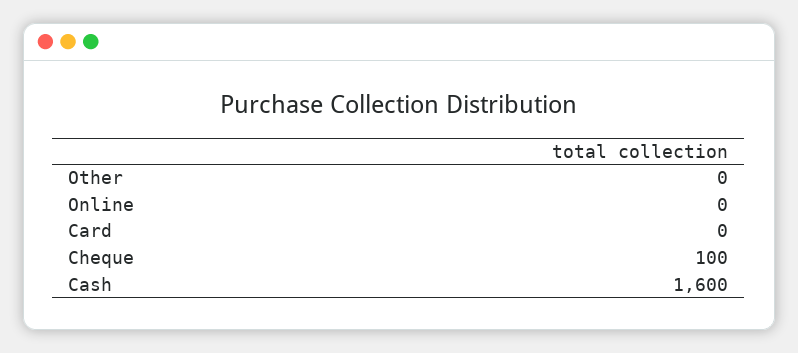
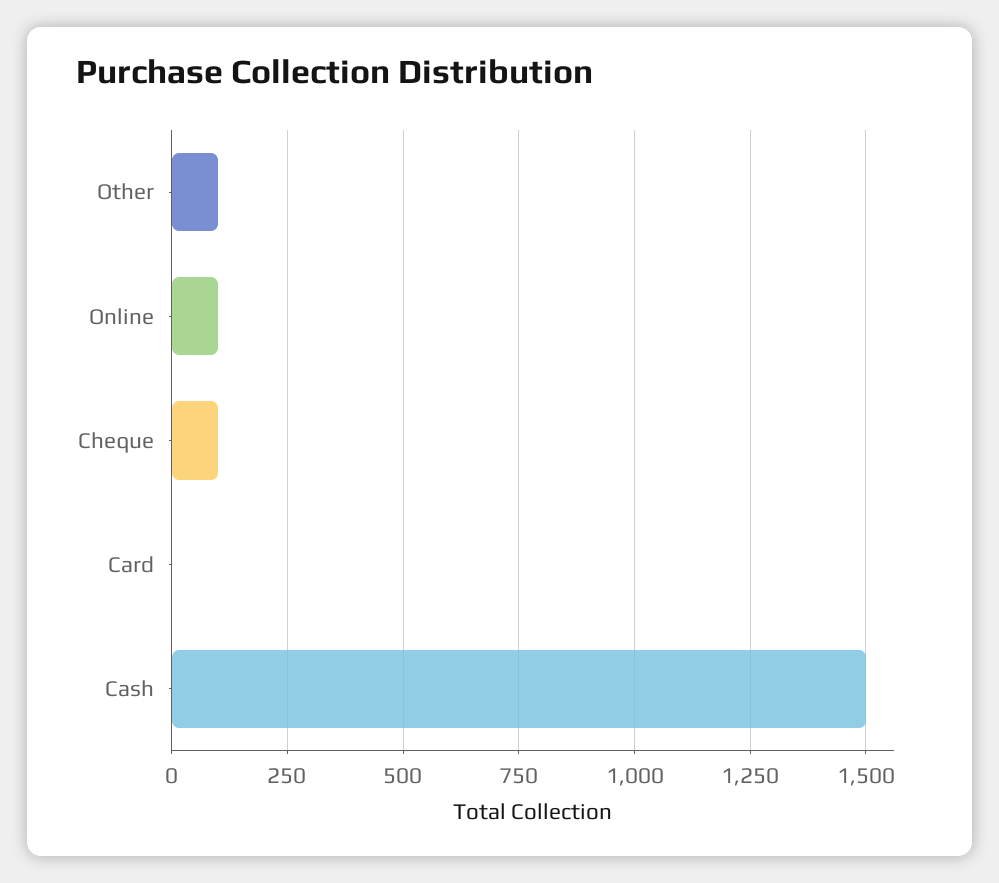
  {
-   "Other": 0,
+   "Other": 100,
-   "Online": 0,
+   "Online": 100,
    "Card": 0,
    "Cheque": 100,
-   "Cash": 1600
+   "Cash": 1500
  }

